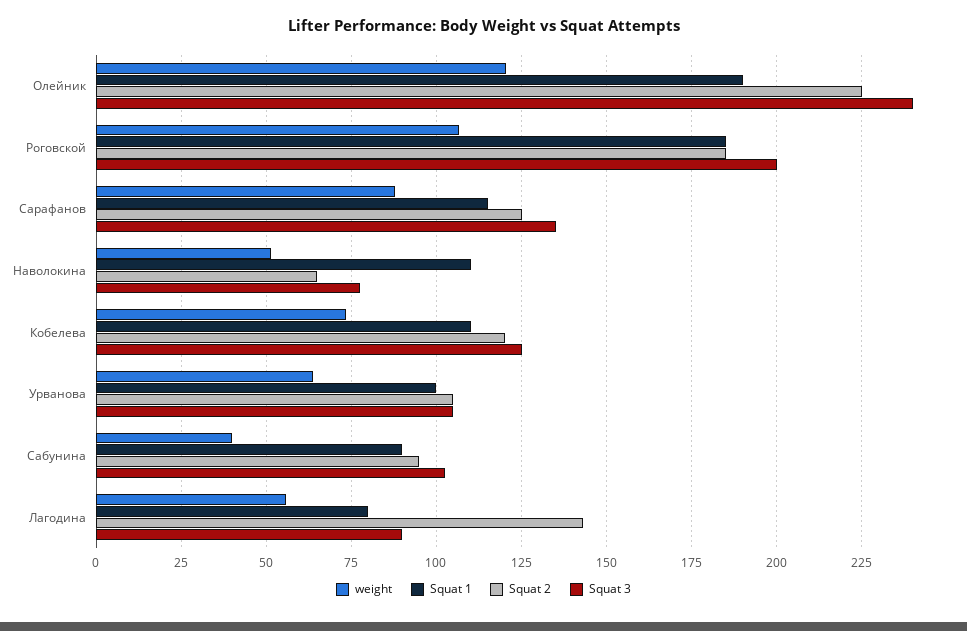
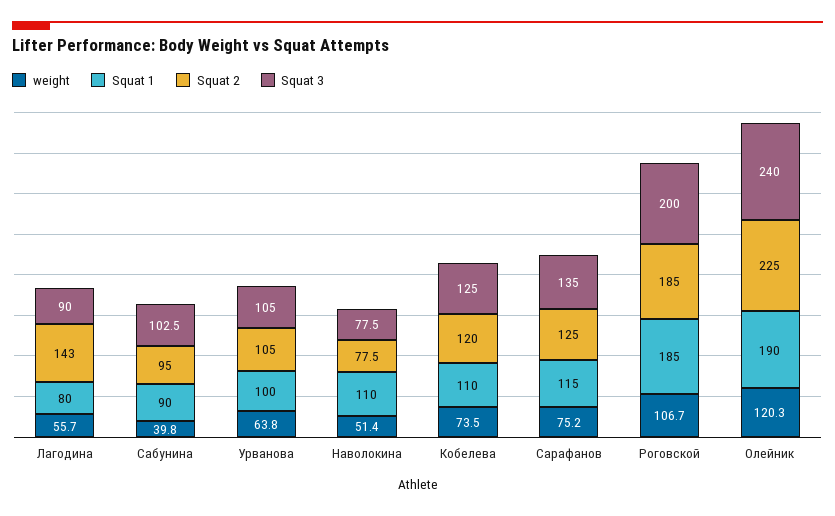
  {
    "weight": {
      "Олейник": 120.3,
      "Роговской": 106.7,
-     "Сарафанов": 87.5,
+     "Сарафанов": 75.2,
      "Наволокина": 51.4,
      "Кобелева": 73.5,
      "Урванова": 63.8,
      "Сабунина": 39.8,
      "Лагодина": 55.7
    },
    "Squat 1": {
      "Олейник": 190,
      "Роговской": 185,
      "Сарафанов": 115,
      "Наволокина": 110,
      "Кобелева": 110,
      "Урванова": 100,
      "Сабунина": 90,
      "Лагодина": 80
    },
    "Squat 2": {
      "Олейник": 225,
      "Роговской": 185,
      "Сарафанов": 125,
-     "Наволокина": 65,
+     "Наволокина": 77.5,
      "Кобелева": 120,
      "Урванова": 105,
      "Сабунина": 95,
      "Лагодина": 143
    },
    "Squat 3": {
      "Олейник": 240,
      "Роговской": 200,
      "Сарафанов": 135,
      "Наволокина": 77.5,
      "Кобелева": 125,
      "Урванова": 105,
      "Сабунина": 102.5,
      "Лагодина": 90
    }
  }

